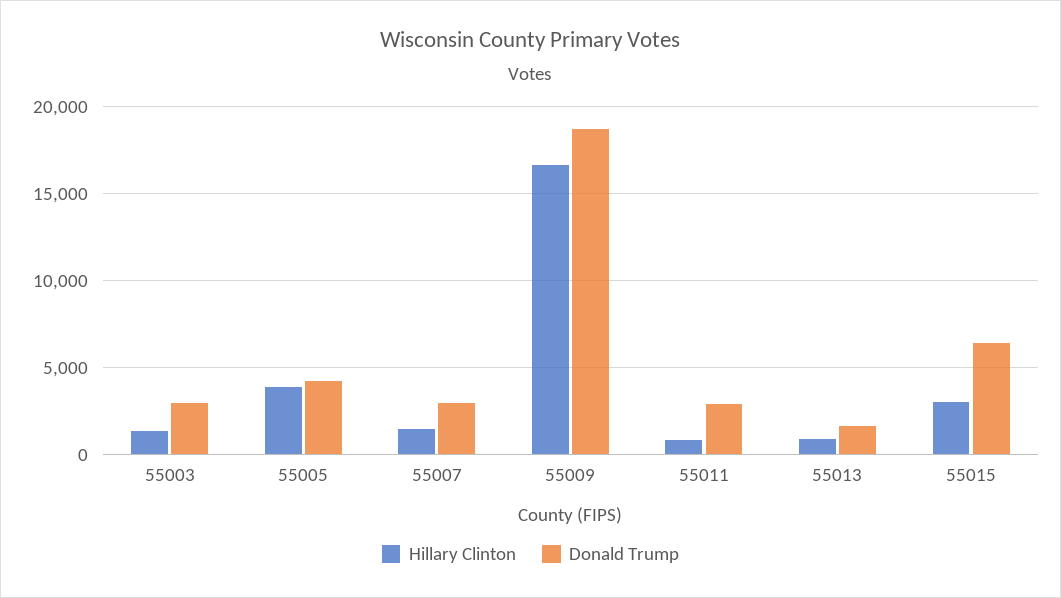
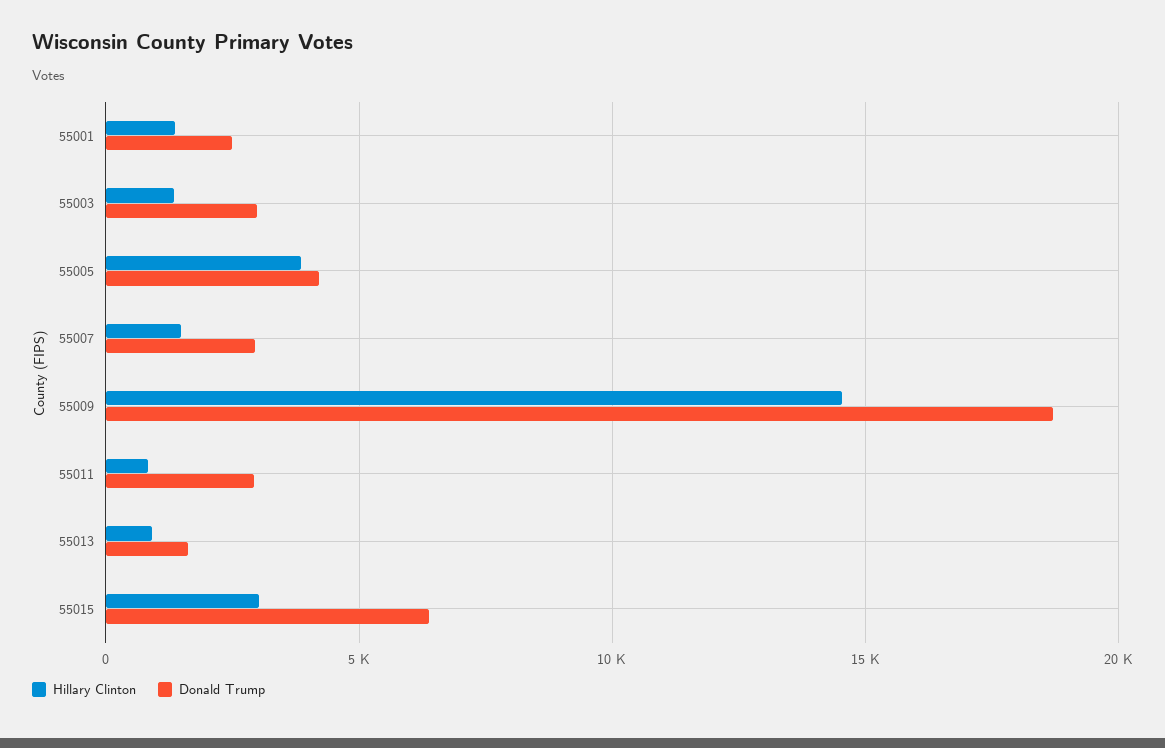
  {
    "Hillary Clinton": {
      "55003": 1500,
      "55005": 4000,
      "55007": 1500,
-     "55009": 16500,
+     "55009": 14500,
      "55011": 1000,
      "55013": 1000,
-     "55015": 3000
+     "55015": 3000,
+     "55001": 1500
    },
    "Donald Trump": {
      "55003": 3000,
      "55005": 4000,
      "55007": 3000,
      "55009": 18500,
      "55011": 3000,
      "55013": 1500,
-     "55015": 6500
+     "55015": 6500,
+     "55001": 2500
    }
  }

